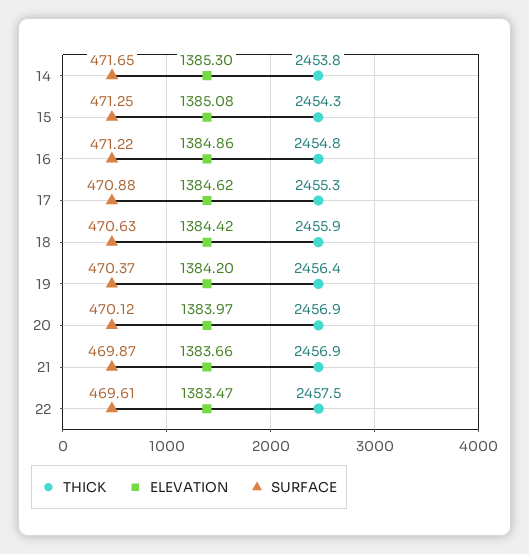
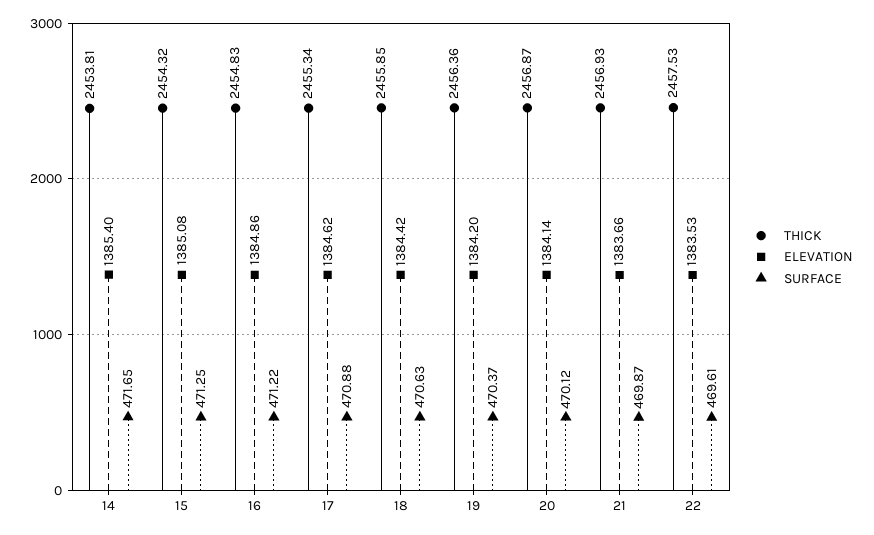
  {
    "THICK": {
      "14": 2453.81,
      "15": 2454.32,
      "16": 2454.83,
      "17": 2455.34,
      "18": 2455.85,
      "19": 2456.36,
      "20": 2456.87,
      "21": 2456.93,
      "22": 2457.53
    },
    "ELEVATION": {
-     "14": 1385.3,
+     "14": 1385.4,
      "15": 1385.08,
      "16": 1384.86,
      "17": 1384.62,
      "18": 1384.42,
      "19": 1384.2,
-     "20": 1383.97,
+     "20": 1384.14,
      "21": 1383.66,
-     "22": 1383.47
+     "22": 1383.53
    },
    "SURFACE": {
      "14": 471.65,
      "15": 471.25,
      "16": 471.22,
      "17": 470.88,
      "18": 470.63,
      "19": 470.37,
      "20": 470.12,
      "21": 469.87,
      "22": 469.61
    }
  }

